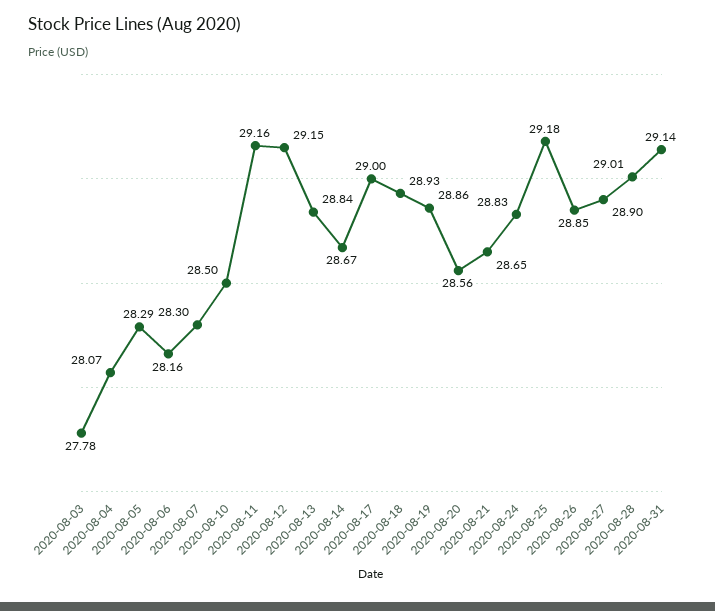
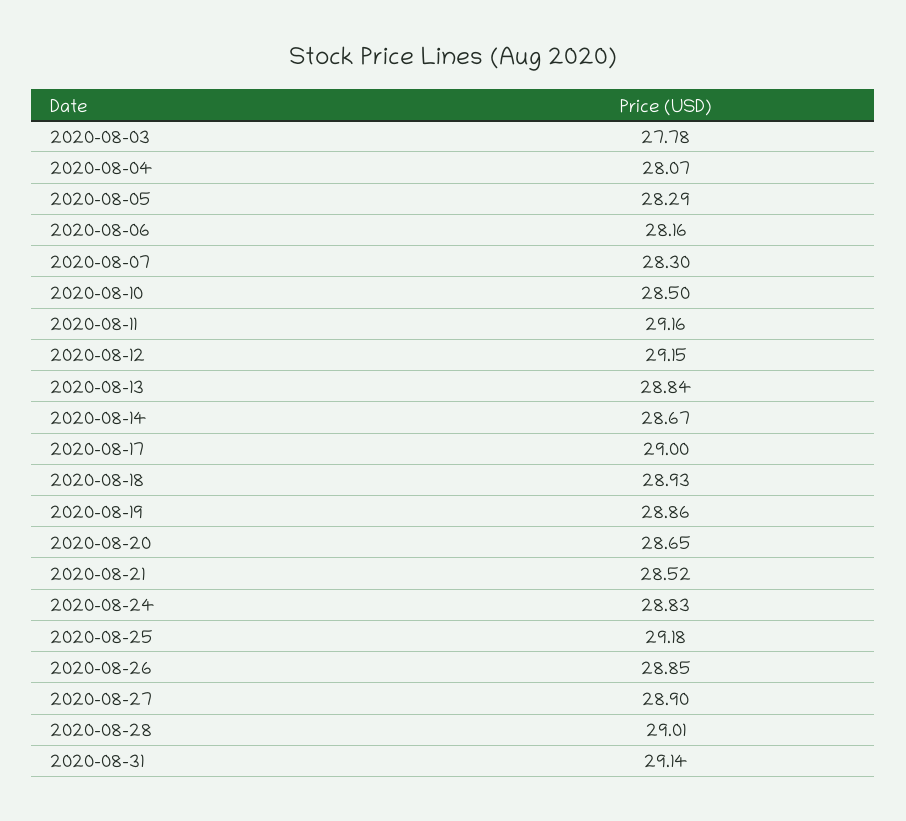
  {
    "2020-08-03": 27.78,
    "2020-08-04": 28.07,
    "2020-08-05": 28.29,
    "2020-08-06": 28.16,
    "2020-08-07": 28.3,
    "2020-08-10": 28.5,
    "2020-08-11": 29.16,
    "2020-08-12": 29.15,
    "2020-08-13": 28.84,
    "2020-08-14": 28.67,
    "2020-08-17": 29,
    "2020-08-18": 28.93,
    "2020-08-19": 28.86,
-   "2020-08-20": 28.56,
+   "2020-08-20": 28.65,
-   "2020-08-21": 28.65,
+   "2020-08-21": 28.52,
    "2020-08-24": 28.83,
    "2020-08-25": 29.18,
    "2020-08-26": 28.85,
    "2020-08-27": 28.9,
    "2020-08-28": 29.01,
    "2020-08-31": 29.14
  }

